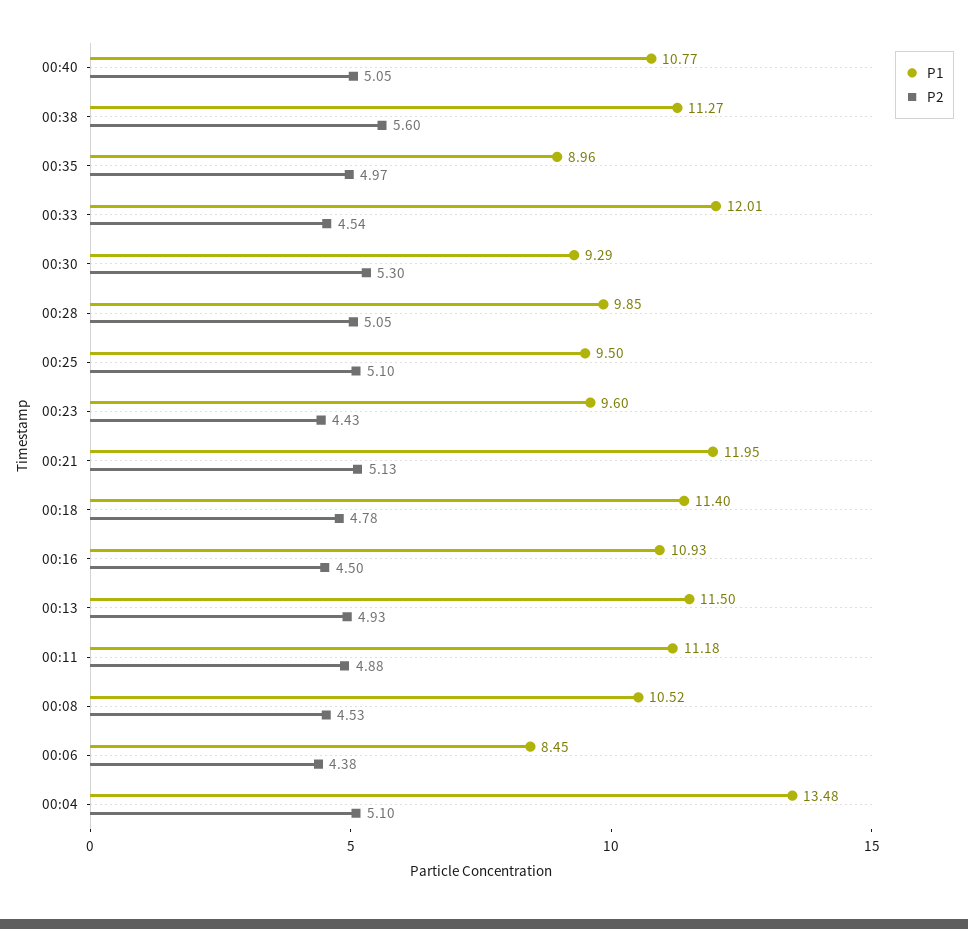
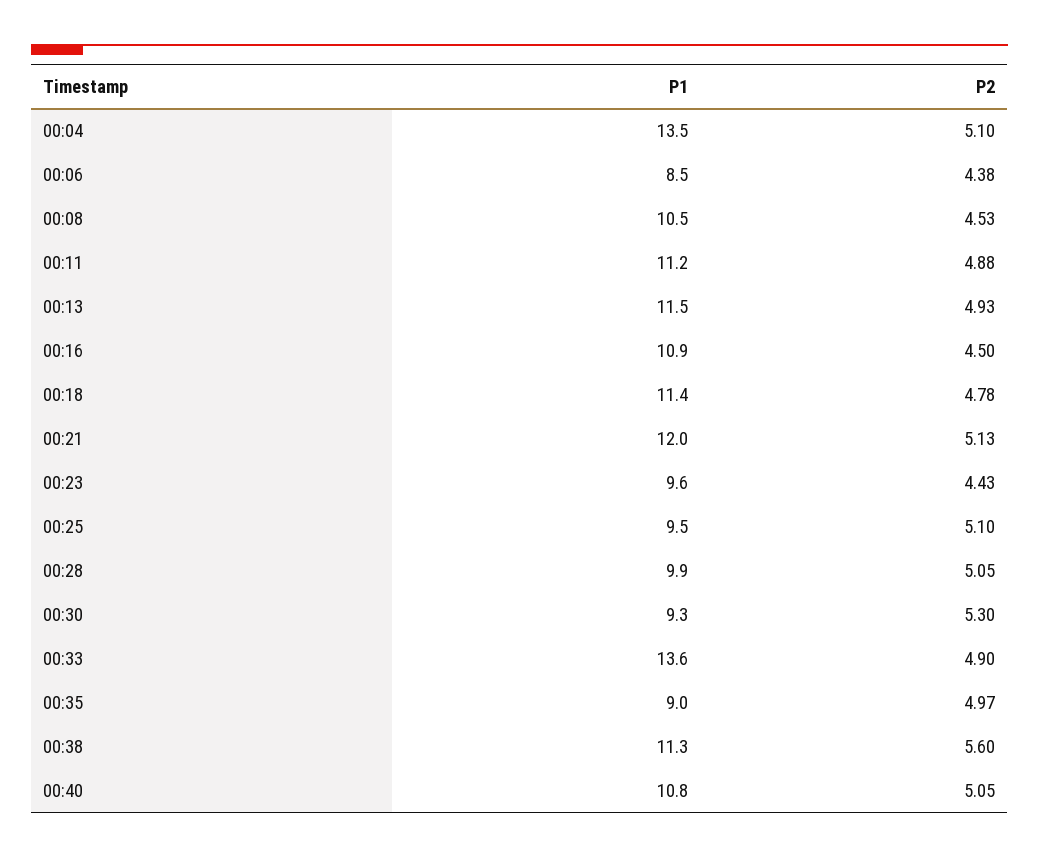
  {
    "P1": {
      "00:40": 10.77,
      "00:38": 11.27,
      "00:35": 8.96,
-     "00:33": 12.01,
+     "00:33": 13.6,
      "00:30": 9.29,
      "00:28": 9.85,
      "00:25": 9.5,
      "00:23": 9.6,
      "00:21": 11.95,
      "00:18": 11.4,
      "00:16": 10.93,
      "00:13": 11.5,
      "00:11": 11.18,
      "00:08": 10.52,
      "00:06": 8.45,
      "00:04": 13.48
    },
    "P2": {
      "00:40": 5.05,
      "00:38": 5.6,
      "00:35": 4.97,
-     "00:33": 4.54,
+     "00:33": 4.9,
      "00:30": 5.3,
      "00:28": 5.05,
      "00:25": 5.1,
      "00:23": 4.43,
      "00:21": 5.13,
      "00:18": 4.78,
      "00:16": 4.5,
      "00:13": 4.93,
      "00:11": 4.88,
      "00:08": 4.53,
      "00:06": 4.38,
      "00:04": 5.1
    }
  }

